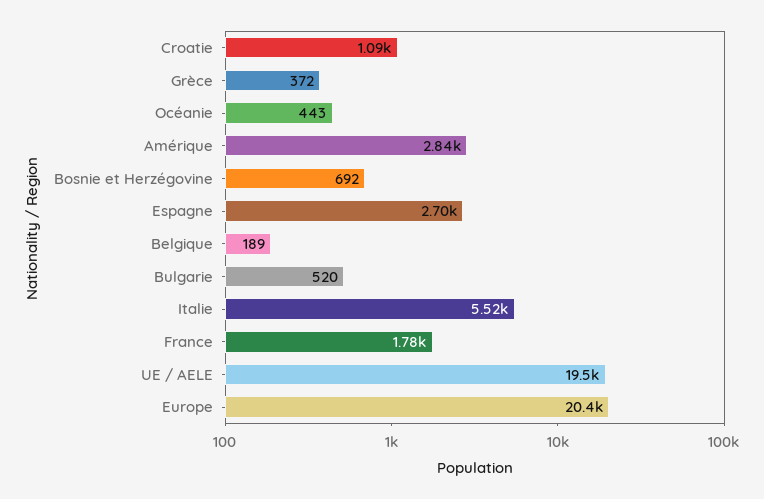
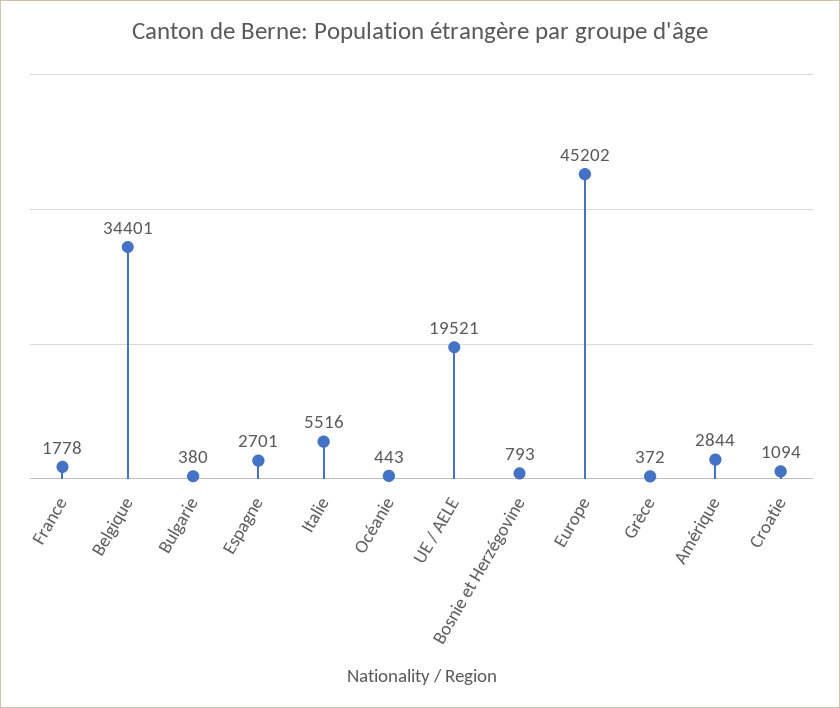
  {
    "Croatie": 1094,
    "Grèce": 372,
    "Océanie": 443,
    "Amérique": 2844,
-   "Bosnie et Herzégovine": 692,
+   "Bosnie et Herzégovine": 793,
    "Espagne": 2701,
-   "Belgique": 189,
+   "Belgique": 34401,
-   "Bulgarie": 520,
+   "Bulgarie": 380,
    "Italie": 5516,
    "France": 1778,
    "UE / AELE": 19521,
-   "Europe": 20400
+   "Europe": 45202
  }

